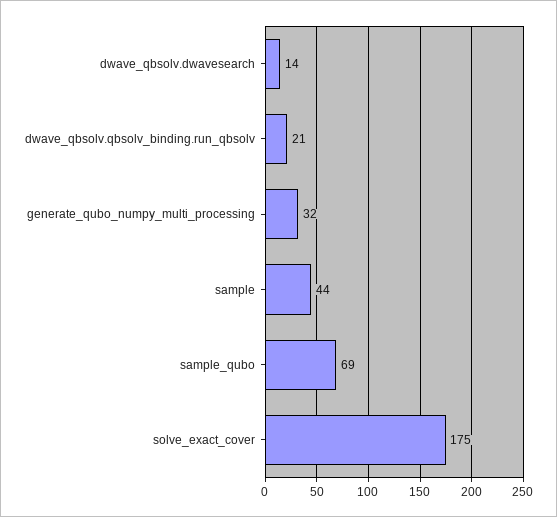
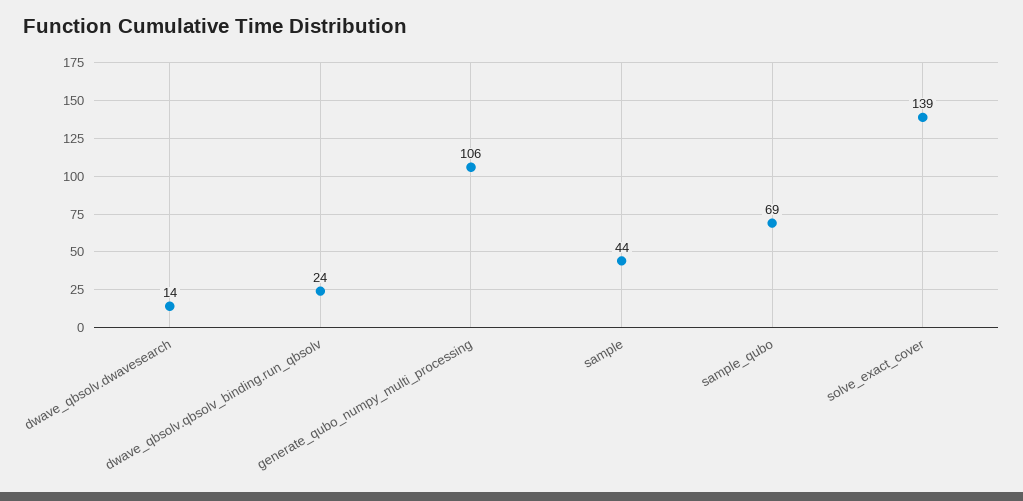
  {
    "dwave_qbsolv.dwavesearch": 14,
-   "dwave_qbsolv.qbsolv_binding.run_qbsolv": 21,
+   "dwave_qbsolv.qbsolv_binding.run_qbsolv": 24,
-   "generate_qubo_numpy_multi_processing": 32,
+   "generate_qubo_numpy_multi_processing": 106,
    "sample": 44,
    "sample_qubo": 69,
-   "solve_exact_cover": 175
+   "solve_exact_cover": 139
  }

